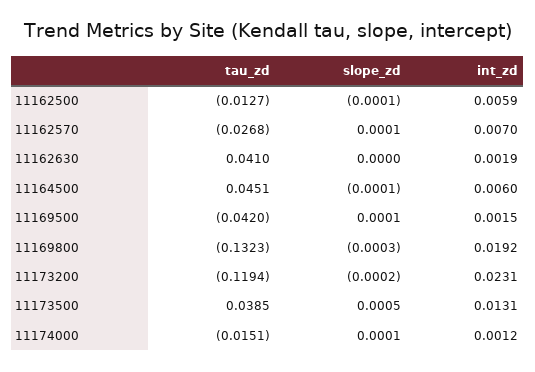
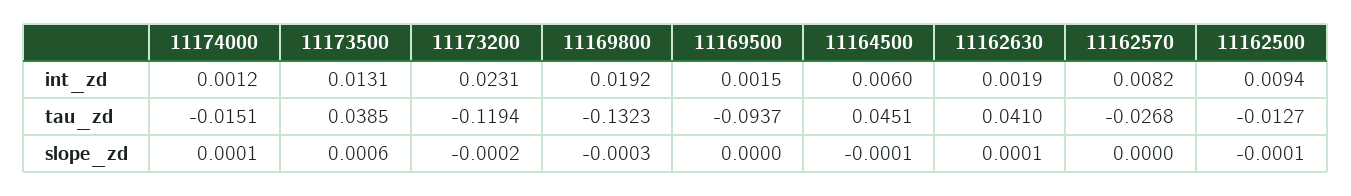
  {
    "tau_zd": {
      "11162500": -0.0127,
      "11162570": -0.0268,
      "11162630": 0.041,
      "11164500": 0.0451,
-     "11169500": -0.042,
+     "11169500": -0.0937,
      "11169800": -0.1323,
      "11173200": -0.1194,
      "11173500": 0.0385,
      "11174000": -0.0151
    },
    "slope_zd": {
      "11162500": -0.0001,
-     "11162570": 0.0001,
+     "11162570": 0,
-     "11162630": 0,
+     "11162630": 0.0001,
      "11164500": -0.0001,
-     "11169500": 0.0001,
+     "11169500": 0,
      "11169800": -0.0003,
      "11173200": -0.0002,
-     "11173500": 0.0005,
+     "11173500": 0.0006,
      "11174000": 0.0001
    },
    "int_zd": {
-     "11162500": 0.0059,
+     "11162500": 0.0094,
-     "11162570": 0.007,
+     "11162570": 0.0082,
      "11162630": 0.0019,
      "11164500": 0.006,
      "11169500": 0.0015,
      "11169800": 0.0192,
      "11173200": 0.0231,
      "11173500": 0.0131,
      "11174000": 0.0012
    }
  }

